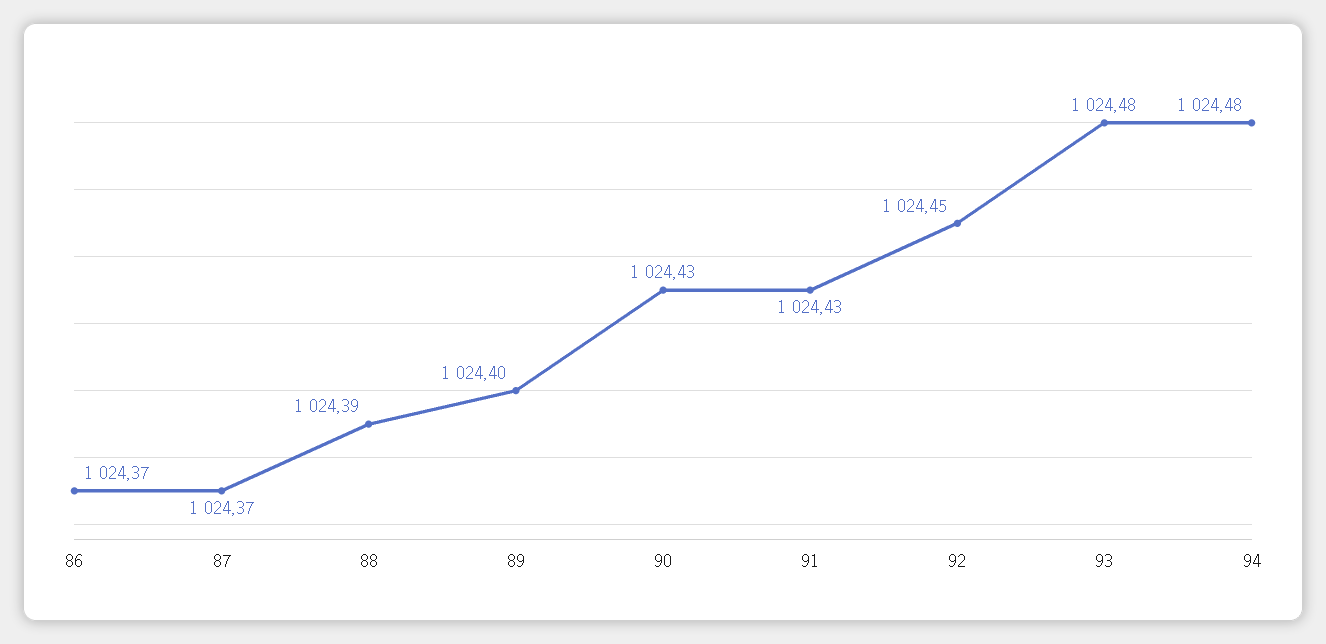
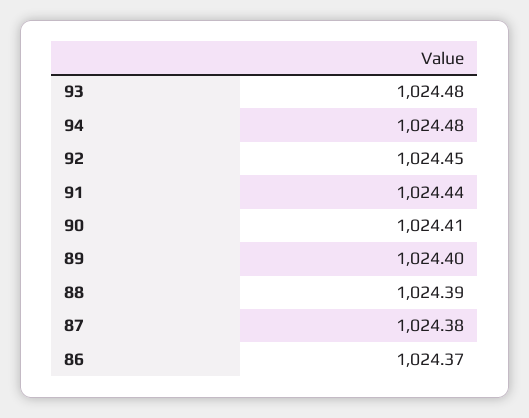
  {
    "86": 1024.37,
-   "87": 1024.37,
+   "87": 1024.38,
    "88": 1024.39,
    "89": 1024.4,
-   "90": 1024.43,
+   "90": 1024.41,
-   "91": 1024.43,
+   "91": 1024.44,
    "92": 1024.45,
    "93": 1024.48,
    "94": 1024.48
  }

